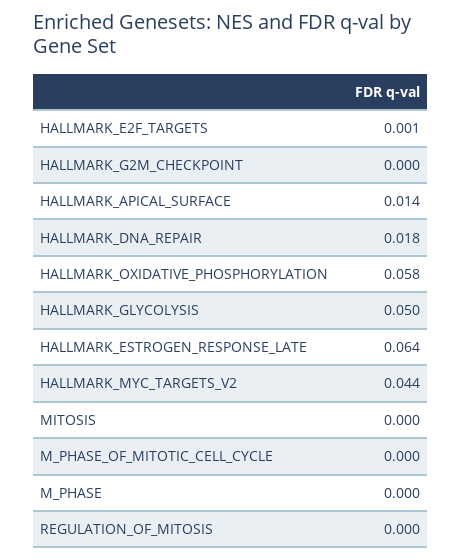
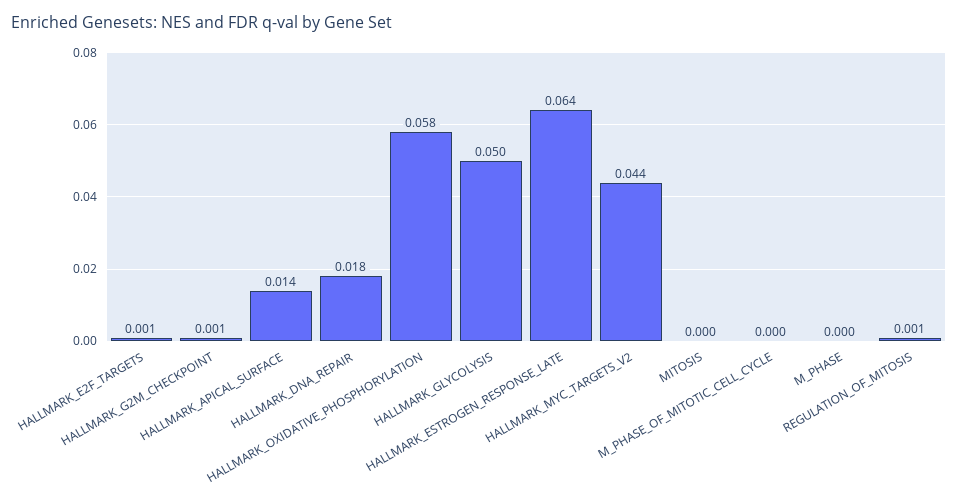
  {
    "HALLMARK_E2F_TARGETS": 0.001,
-   "HALLMARK_G2M_CHECKPOINT": 0,
+   "HALLMARK_G2M_CHECKPOINT": 0.001,
    "HALLMARK_APICAL_SURFACE": 0.014,
    "HALLMARK_DNA_REPAIR": 0.018,
    "HALLMARK_OXIDATIVE_PHOSPHORYLATION": 0.058,
    "HALLMARK_GLYCOLYSIS": 0.05,
    "HALLMARK_ESTROGEN_RESPONSE_LATE": 0.064,
    "HALLMARK_MYC_TARGETS_V2": 0.044,
    "MITOSIS": 0,
    "M_PHASE_OF_MITOTIC_CELL_CYCLE": 0,
    "M_PHASE": 0,
-   "REGULATION_OF_MITOSIS": 0
+   "REGULATION_OF_MITOSIS": 0.001
  }

